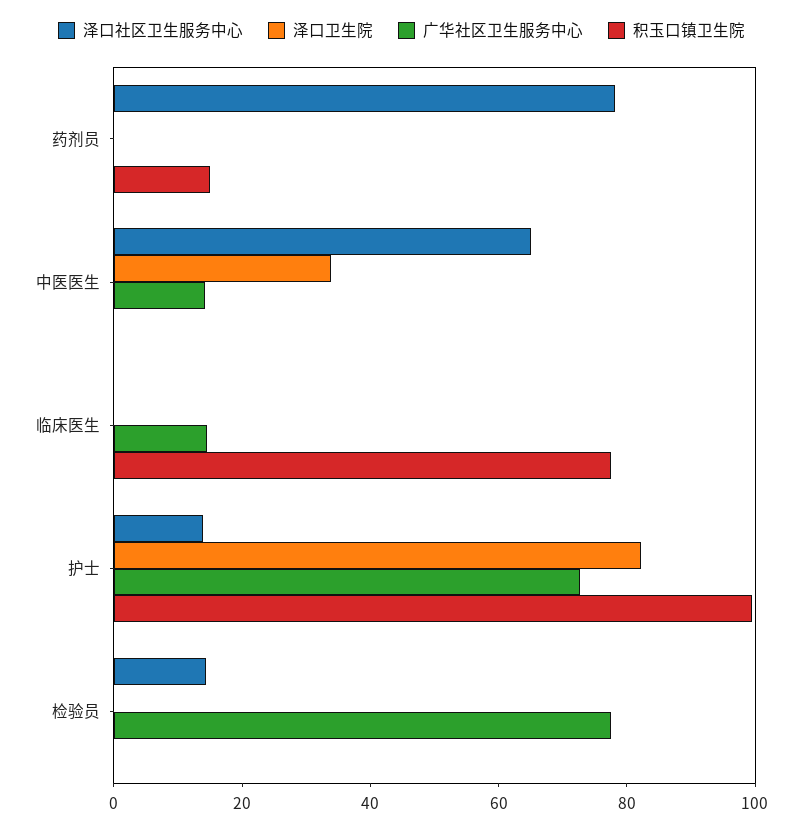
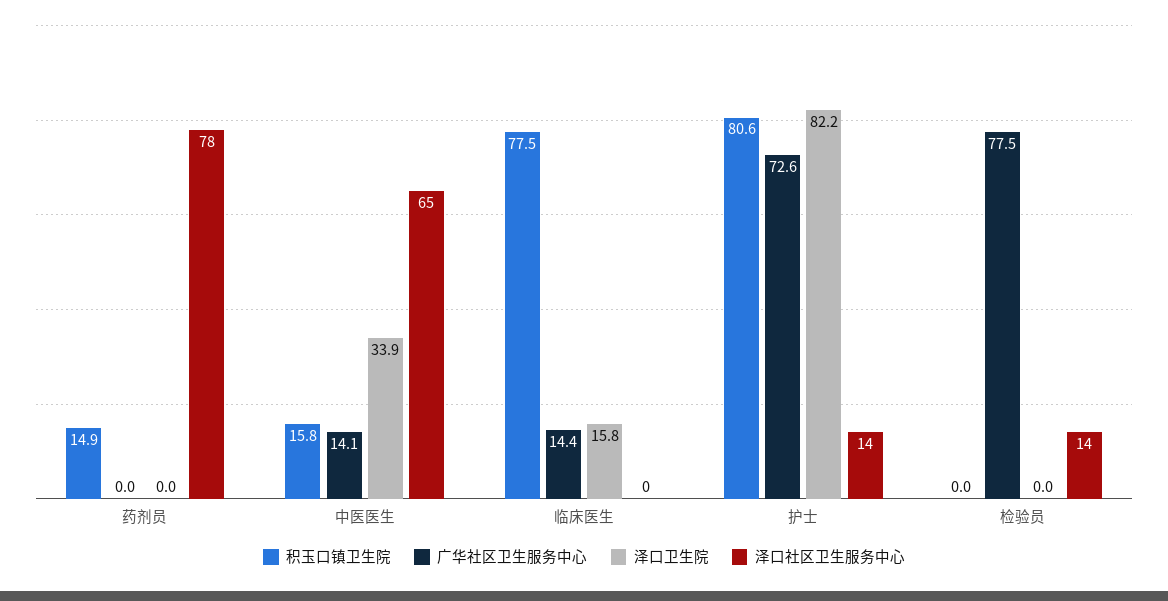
  {
    "泽口社区卫生服务中心": {
      "药剂员": 78,
      "中医医生": 65,
      "临床医生": 0,
      "护士": 14,
      "检验员": 14
    },
    "泽口卫生院": {
      "药剂员": 0,
      "中医医生": 33.9,
-     "临床医生": 0,
+     "临床医生": 15.8,
      "护士": 82.2,
      "检验员": 0
    },
    "广华社区卫生服务中心": {
      "药剂员": 0,
      "中医医生": 14.1,
      "临床医生": 14.4,
      "护士": 72.6,
      "检验员": 77.5
    },
    "积玉口镇卫生院": {
      "药剂员": 14.9,
-     "中医医生": 0,
+     "中医医生": 15.8,
      "临床医生": 77.5,
-     "护士": 100,
+     "护士": 80.6,
      "检验员": 0
    }
  }

